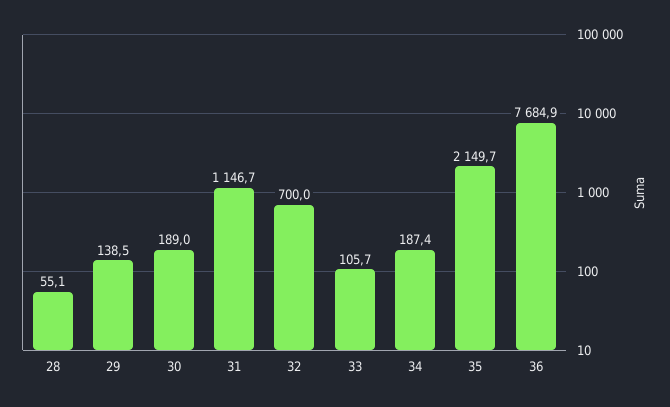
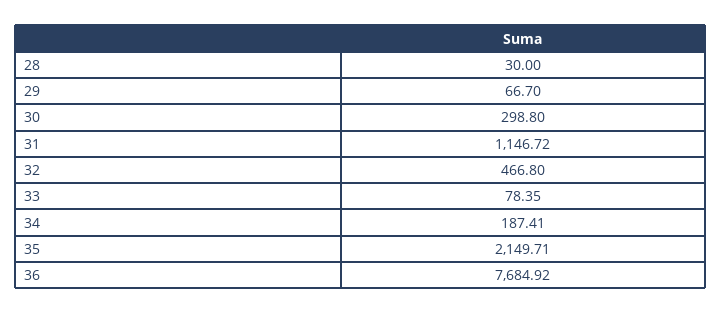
  {
-   "28": 55.1,
+   "28": 30,
-   "29": 138.5,
+   "29": 66.7,
-   "30": 189,
+   "30": 298.8,
    "31": 1146.72,
-   "32": 700,
+   "32": 466.8,
-   "33": 105.7,
+   "33": 78.35,
    "34": 187.41,
    "35": 2149.71,
    "36": 7684.92
  }

